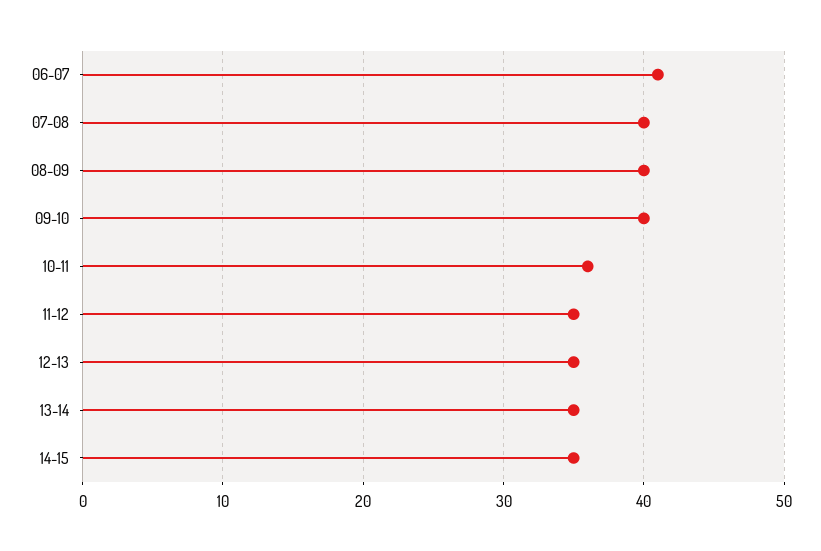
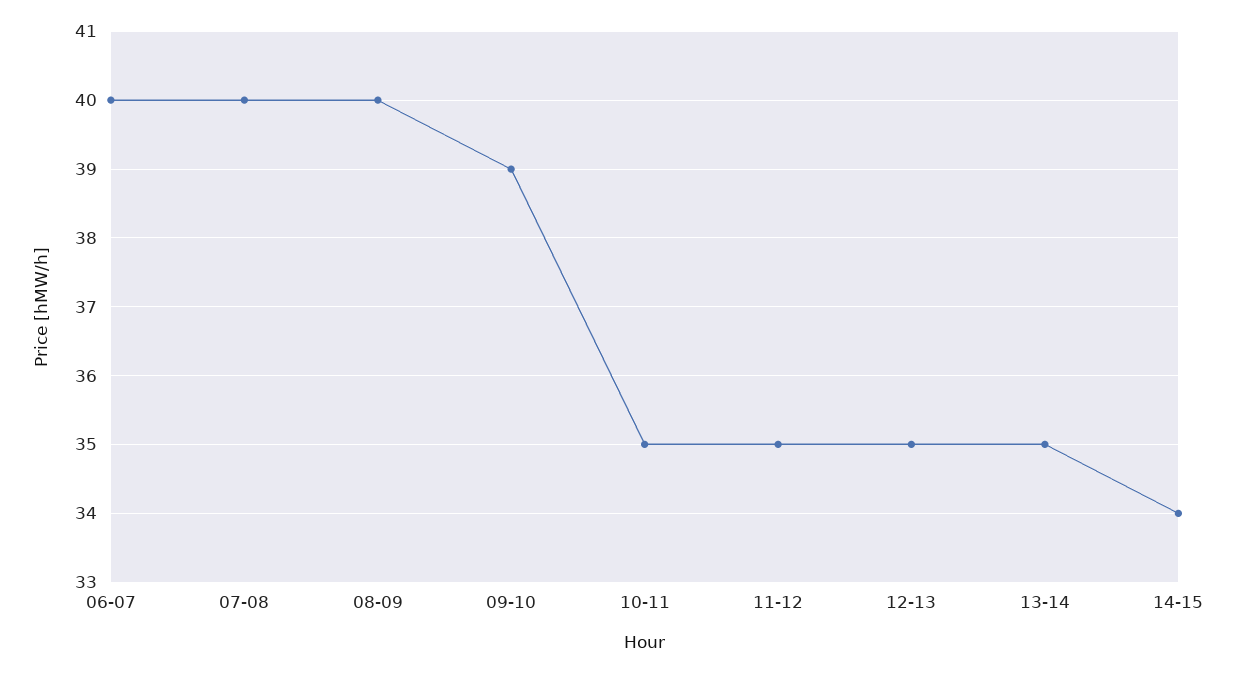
  {
-   "06-07": 41,
+   "06-07": 40,
    "07-08": 40,
    "08-09": 40,
-   "09-10": 40,
+   "09-10": 39,
-   "10-11": 36,
+   "10-11": 35,
    "11-12": 35,
    "12-13": 35,
    "13-14": 35,
-   "14-15": 35
+   "14-15": 34
  }

